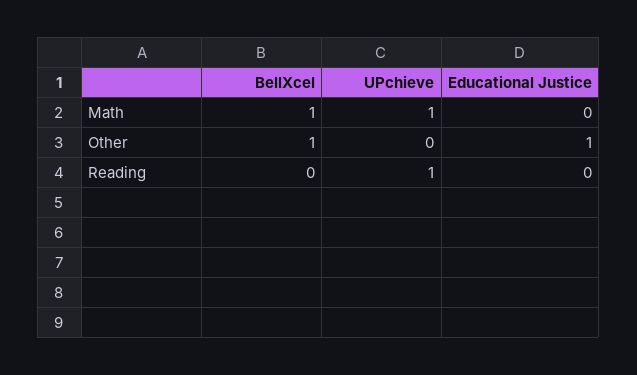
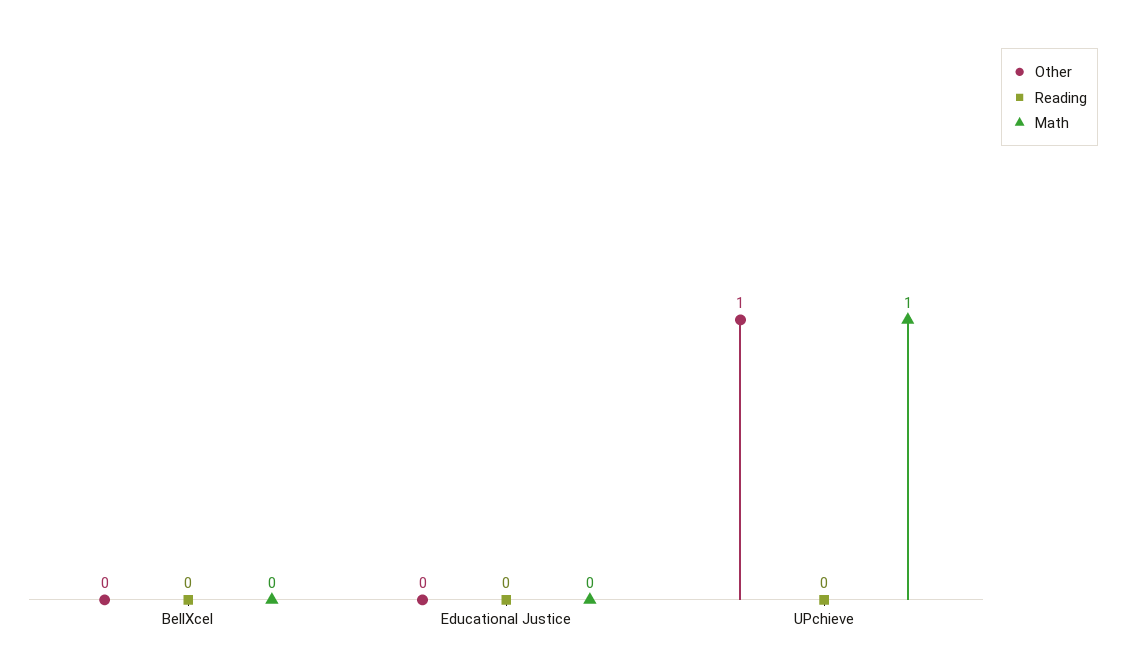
  {
    "Math": {
-     "BellXcel": 1,
+     "BellXcel": 0,
      "UPchieve": 1,
      "Educational Justice": 0
    },
    "Other": {
-     "BellXcel": 1,
+     "BellXcel": 0,
-     "UPchieve": 0,
+     "UPchieve": 1,
-     "Educational Justice": 1
+     "Educational Justice": 0
    },
    "Reading": {
      "BellXcel": 0,
-     "UPchieve": 1,
+     "UPchieve": 0,
      "Educational Justice": 0
    }
  }

